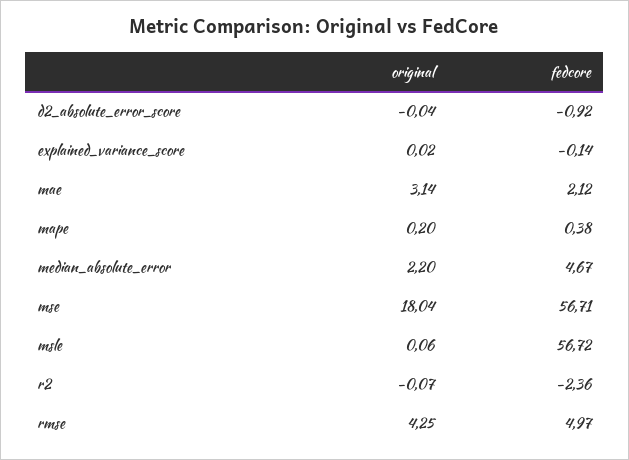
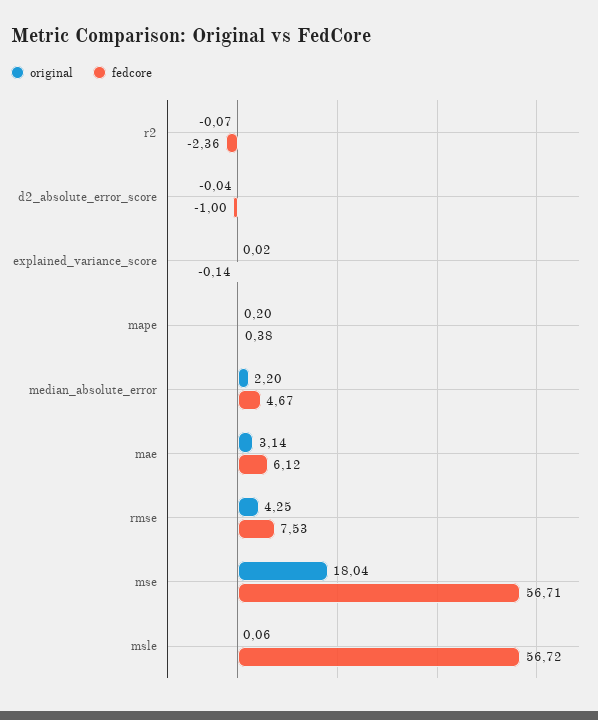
  {
    "original": {
      "d2_absolute_error_score": -0.04,
      "explained_variance_score": 0.02,
      "mae": 3.14,
      "mape": 0.2,
      "median_absolute_error": 2.2,
      "mse": 18.04,
      "msle": 0.06,
      "r2": -0.07,
      "rmse": 4.25
    },
    "fedcore": {
-     "d2_absolute_error_score": -0.92,
+     "d2_absolute_error_score": -1,
      "explained_variance_score": -0.14,
-     "mae": 2.12,
+     "mae": 6.12,
      "mape": 0.38,
      "median_absolute_error": 4.67,
      "mse": 56.71,
      "msle": 56.72,
      "r2": -2.36,
-     "rmse": 4.97
+     "rmse": 7.53
    }
  }

